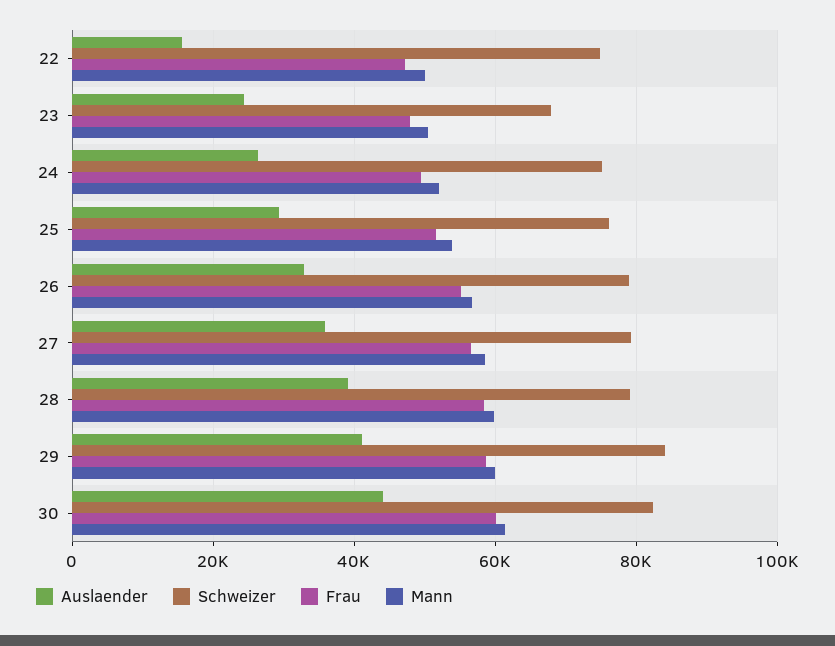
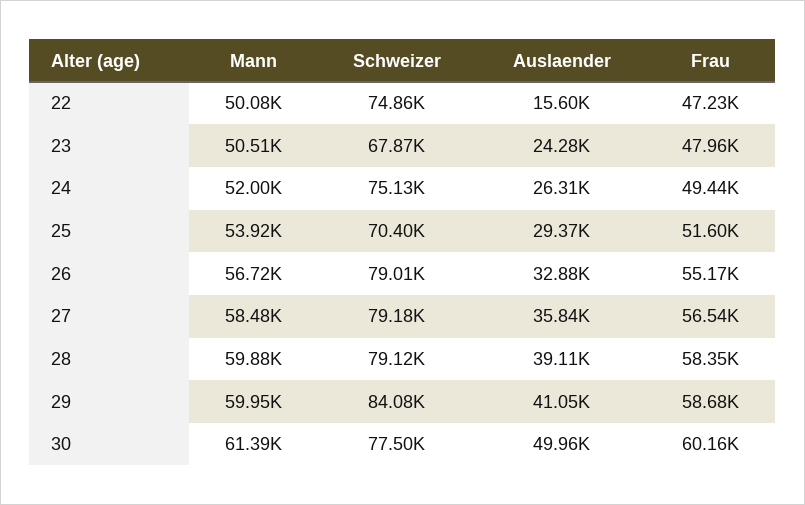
  {
    "Auslaender": {
      "22": 15600,
      "23": 24280,
      "24": 26310,
      "25": 29370,
      "26": 32880,
      "27": 35840,
      "28": 39110,
      "29": 41050,
-     "30": 44000
+     "30": 49960
    },
    "Schweizer": {
      "22": 74860,
      "23": 67870,
      "24": 75130,
-     "25": 76000,
+     "25": 70400,
      "26": 79010,
      "27": 79180,
      "28": 79120,
      "29": 84080,
-     "30": 82000
+     "30": 77500
    },
    "Frau": {
      "22": 47230,
      "23": 47960,
      "24": 49440,
      "25": 51600,
      "26": 55170,
      "27": 56540,
      "28": 58350,
      "29": 58680,
      "30": 60160
    },
    "Mann": {
      "22": 50080,
      "23": 50510,
      "24": 52000,
      "25": 53920,
      "26": 56720,
      "27": 58480,
      "28": 59880,
      "29": 59950,
      "30": 61390
    }
  }

